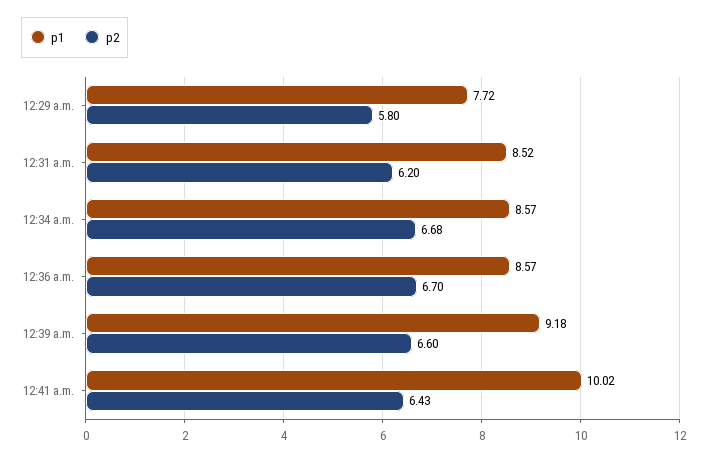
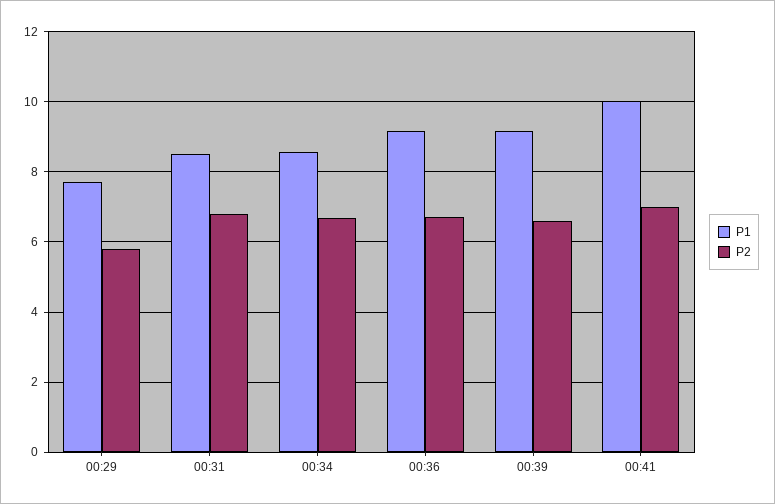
  {
    "p1": {
      "12:29 a.m.": 7.72,
      "12:31 a.m.": 8.52,
      "12:34 a.m.": 8.57,
-     "12:36 a.m.": 8.57,
+     "12:36 a.m.": 9.2,
      "12:39 a.m.": 9.18,
      "12:41 a.m.": 10.02
    },
    "p2": {
      "12:29 a.m.": 5.8,
-     "12:31 a.m.": 6.2,
+     "12:31 a.m.": 6.8,
      "12:34 a.m.": 6.68,
      "12:36 a.m.": 6.7,
      "12:39 a.m.": 6.6,
-     "12:41 a.m.": 6.43
+     "12:41 a.m.": 7
    }
  }

